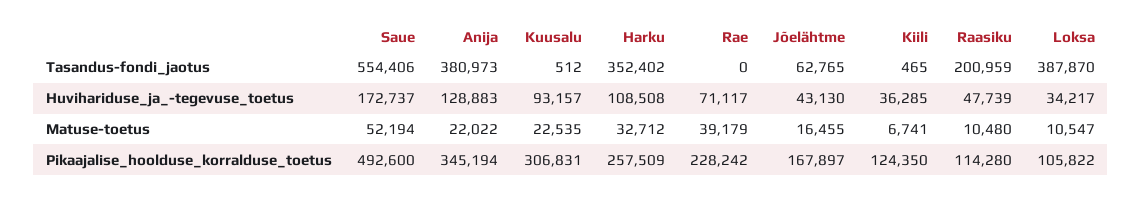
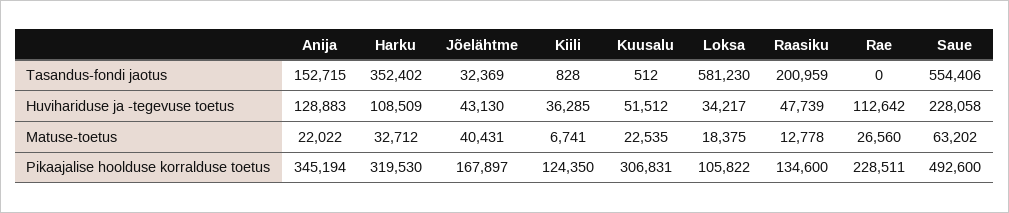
  {
    "Saue": {
      "Tasandus-fondi_jaotus": 554406,
-     "Huvihariduse_ja_-tegevuse_toetus": 172737,
+     "Huvihariduse_ja_-tegevuse_toetus": 228058,
-     "Matuse-toetus": 52194,
+     "Matuse-toetus": 63202,
      "Pikaajalise_hoolduse_korralduse_toetus": 492600
    },
    "Anija": {
-     "Tasandus-fondi_jaotus": 380973,
+     "Tasandus-fondi_jaotus": 152715,
      "Huvihariduse_ja_-tegevuse_toetus": 128883,
      "Matuse-toetus": 22022,
      "Pikaajalise_hoolduse_korralduse_toetus": 345194
    },
    "Kuusalu": {
      "Tasandus-fondi_jaotus": 512,
-     "Huvihariduse_ja_-tegevuse_toetus": 93157,
+     "Huvihariduse_ja_-tegevuse_toetus": 51512,
      "Matuse-toetus": 22535,
      "Pikaajalise_hoolduse_korralduse_toetus": 306831
    },
    "Harku": {
      "Tasandus-fondi_jaotus": 352402,
-     "Huvihariduse_ja_-tegevuse_toetus": 108508,
+     "Huvihariduse_ja_-tegevuse_toetus": 108509,
      "Matuse-toetus": 32712,
-     "Pikaajalise_hoolduse_korralduse_toetus": 257509
+     "Pikaajalise_hoolduse_korralduse_toetus": 319530
    },
    "Rae": {
      "Tasandus-fondi_jaotus": 0,
-     "Huvihariduse_ja_-tegevuse_toetus": 71117,
+     "Huvihariduse_ja_-tegevuse_toetus": 112642,
-     "Matuse-toetus": 39179,
+     "Matuse-toetus": 26560,
-     "Pikaajalise_hoolduse_korralduse_toetus": 228242
+     "Pikaajalise_hoolduse_korralduse_toetus": 228511
    },
    "Jõelähtme": {
-     "Tasandus-fondi_jaotus": 62765,
+     "Tasandus-fondi_jaotus": 32369,
      "Huvihariduse_ja_-tegevuse_toetus": 43130,
-     "Matuse-toetus": 16455,
+     "Matuse-toetus": 40431,
      "Pikaajalise_hoolduse_korralduse_toetus": 167897
    },
    "Kiili": {
-     "Tasandus-fondi_jaotus": 465,
+     "Tasandus-fondi_jaotus": 828,
      "Huvihariduse_ja_-tegevuse_toetus": 36285,
      "Matuse-toetus": 6741,
      "Pikaajalise_hoolduse_korralduse_toetus": 124350
    },
    "Raasiku": {
      "Tasandus-fondi_jaotus": 200959,
      "Huvihariduse_ja_-tegevuse_toetus": 47739,
-     "Matuse-toetus": 10480,
+     "Matuse-toetus": 12778,
-     "Pikaajalise_hoolduse_korralduse_toetus": 114280
+     "Pikaajalise_hoolduse_korralduse_toetus": 134600
    },
    "Loksa": {
-     "Tasandus-fondi_jaotus": 387870,
+     "Tasandus-fondi_jaotus": 581230,
      "Huvihariduse_ja_-tegevuse_toetus": 34217,
-     "Matuse-toetus": 10547,
+     "Matuse-toetus": 18375,
      "Pikaajalise_hoolduse_korralduse_toetus": 105822
    }
  }

